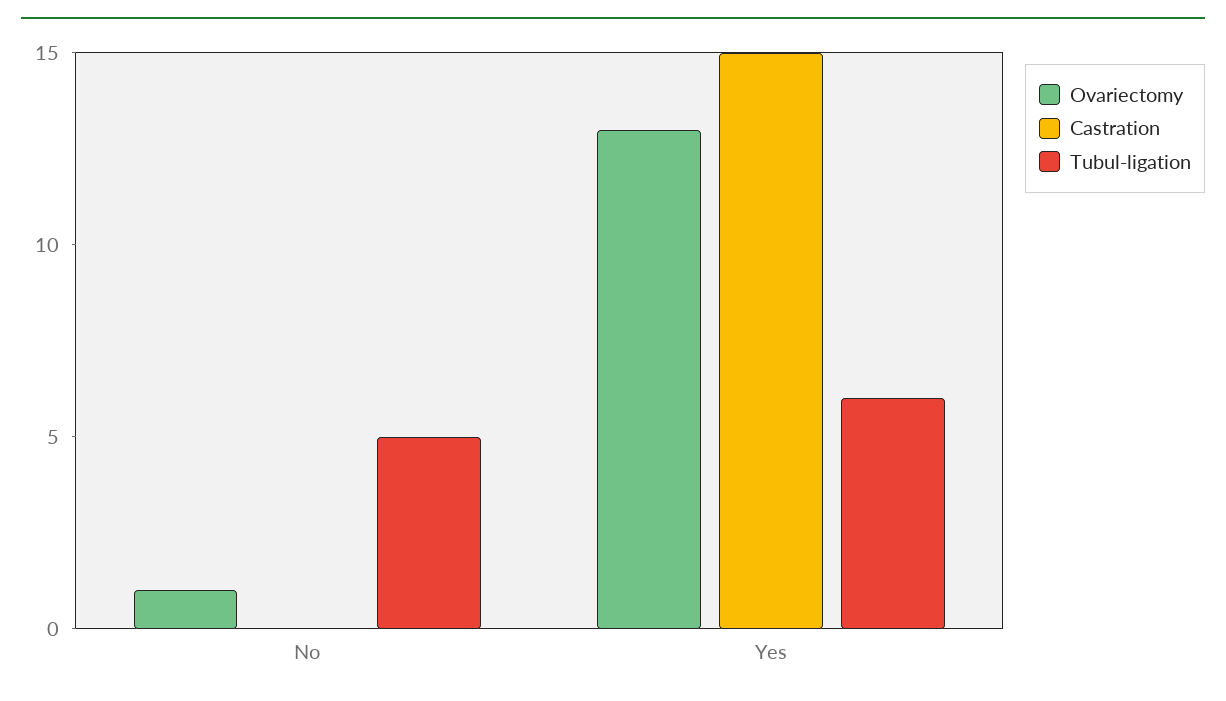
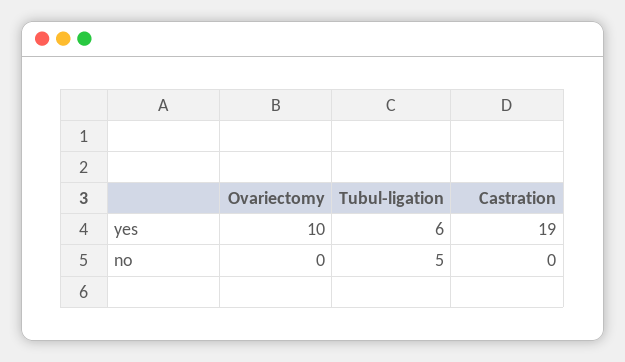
  {
    "Ovariectomy": {
-     "No": 1,
+     "No": 0,
-     "Yes": 13
+     "Yes": 10
    },
    "Castration": {
      "No": 0,
-     "Yes": 15
+     "Yes": 19
    },
    "Tubul-ligation": {
      "No": 5,
      "Yes": 6
    }
  }

